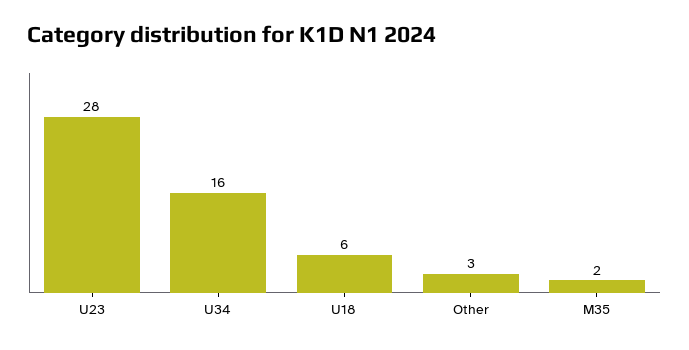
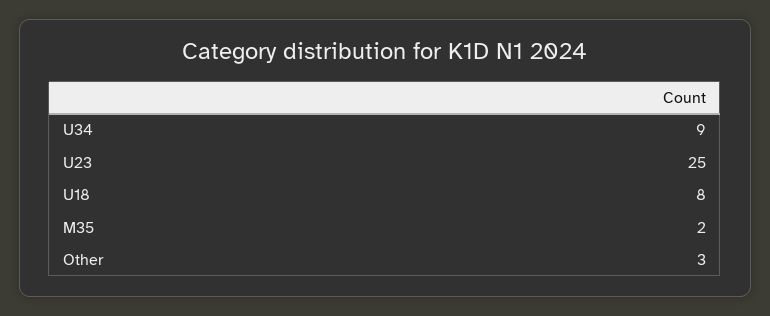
  {
-   "U23": 28,
+   "U23": 25,
-   "U34": 16,
+   "U34": 9,
-   "U18": 6,
+   "U18": 8,
    "Other": 3,
    "M35": 2
  }

